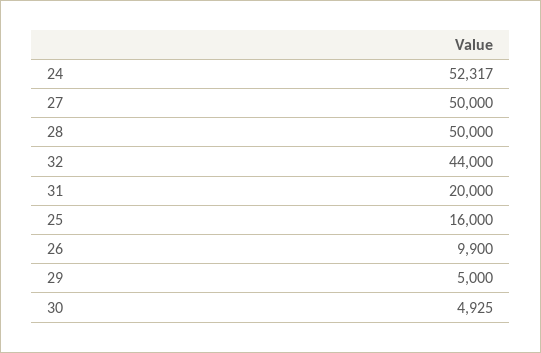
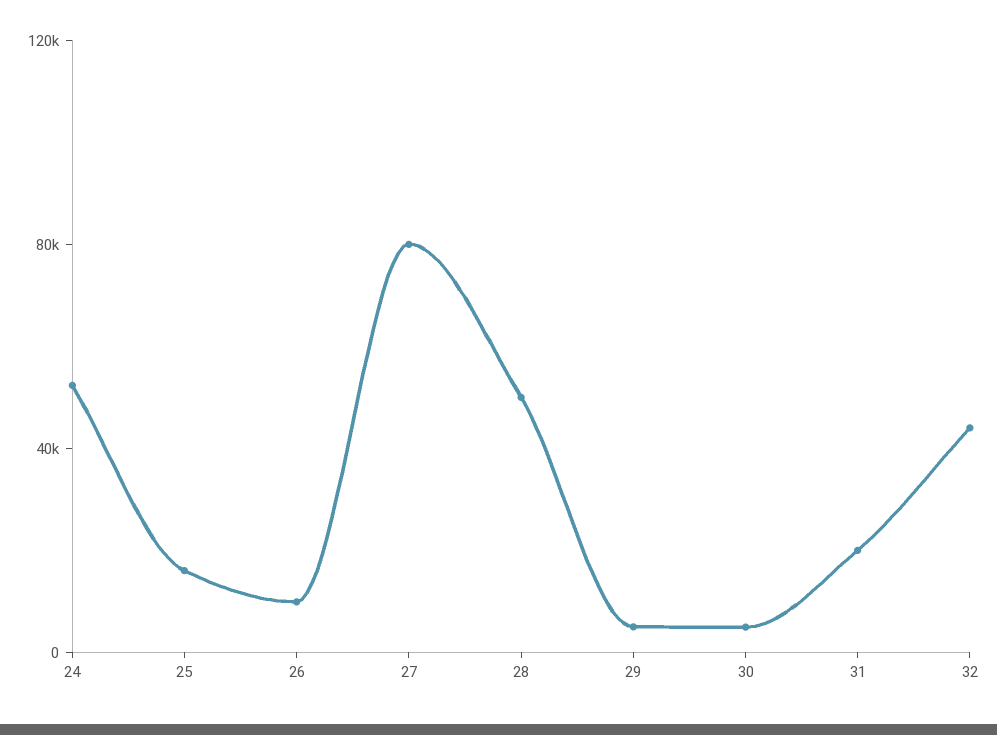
  {
    "24": 52317,
-   "27": 50000,
+   "27": 80000,
    "28": 50000,
    "32": 44000,
    "31": 20000,
    "25": 16000,
    "26": 9900,
    "29": 5000,
    "30": 4925
  }

